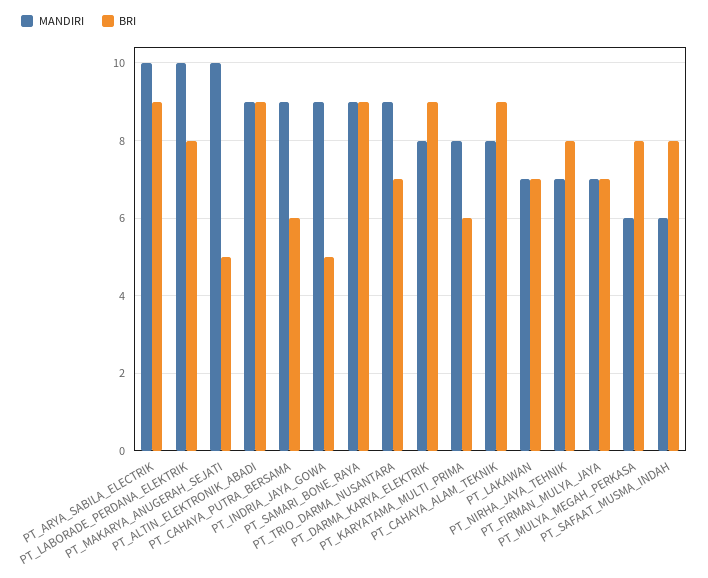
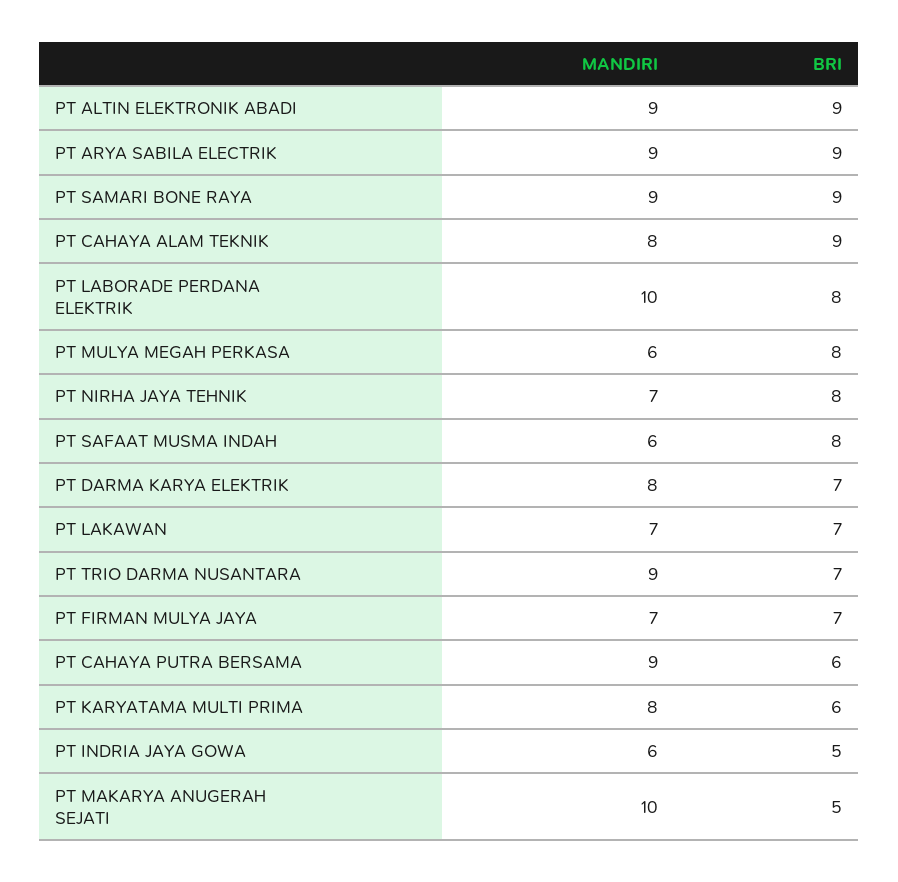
  {
    "MANDIRI": {
-     "PT_ARYA_SABILA_ELECTRIK": 10,
+     "PT_ARYA_SABILA_ELECTRIK": 9,
      "PT_LABORADE_PERDANA_ELEKTRIK": 10,
      "PT_MAKARYA_ANUGERAH_SEJATI": 10,
      "PT_ALTIN_ELEKTRONIK_ABADI": 9,
      "PT_CAHAYA_PUTRA_BERSAMA": 9,
-     "PT_INDRIA_JAYA_GOWA": 9,
+     "PT_INDRIA_JAYA_GOWA": 6,
      "PT_SAMARI_BONE_RAYA": 9,
      "PT_TRIO_DARMA_NUSANTARA": 9,
      "PT_DARMA_KARYA_ELEKTRIK": 8,
      "PT_KARYATAMA_MULTI_PRIMA": 8,
      "PT_CAHAYA_ALAM_TEKNIK": 8,
      "PT_LAKAWAN": 7,
      "PT_NIRHA_JAYA_TEHNIK": 7,
      "PT_FIRMAN_MULYA_JAYA": 7,
      "PT_MULYA_MEGAH_PERKASA": 6,
      "PT_SAFAAT_MUSMA_INDAH": 6
    },
    "BRI": {
      "PT_ARYA_SABILA_ELECTRIK": 9,
      "PT_LABORADE_PERDANA_ELEKTRIK": 8,
      "PT_MAKARYA_ANUGERAH_SEJATI": 5,
      "PT_ALTIN_ELEKTRONIK_ABADI": 9,
      "PT_CAHAYA_PUTRA_BERSAMA": 6,
      "PT_INDRIA_JAYA_GOWA": 5,
      "PT_SAMARI_BONE_RAYA": 9,
      "PT_TRIO_DARMA_NUSANTARA": 7,
-     "PT_DARMA_KARYA_ELEKTRIK": 9,
+     "PT_DARMA_KARYA_ELEKTRIK": 7,
      "PT_KARYATAMA_MULTI_PRIMA": 6,
      "PT_CAHAYA_ALAM_TEKNIK": 9,
      "PT_LAKAWAN": 7,
      "PT_NIRHA_JAYA_TEHNIK": 8,
      "PT_FIRMAN_MULYA_JAYA": 7,
      "PT_MULYA_MEGAH_PERKASA": 8,
      "PT_SAFAAT_MUSMA_INDAH": 8
    }
  }

